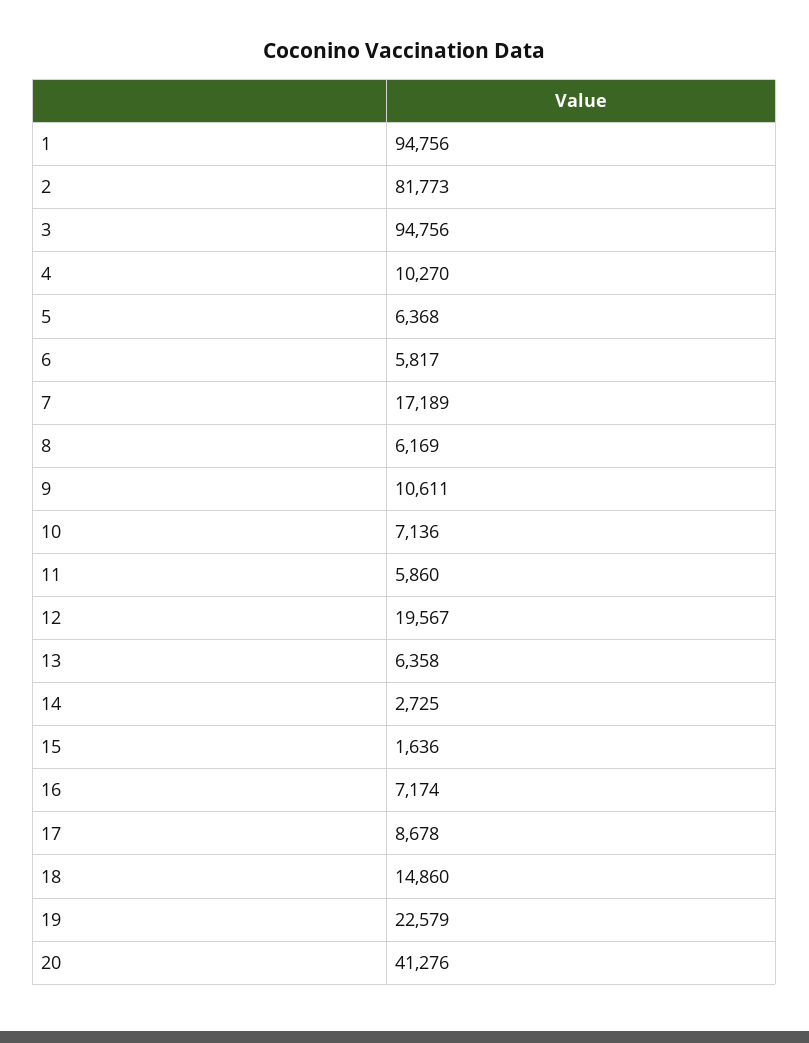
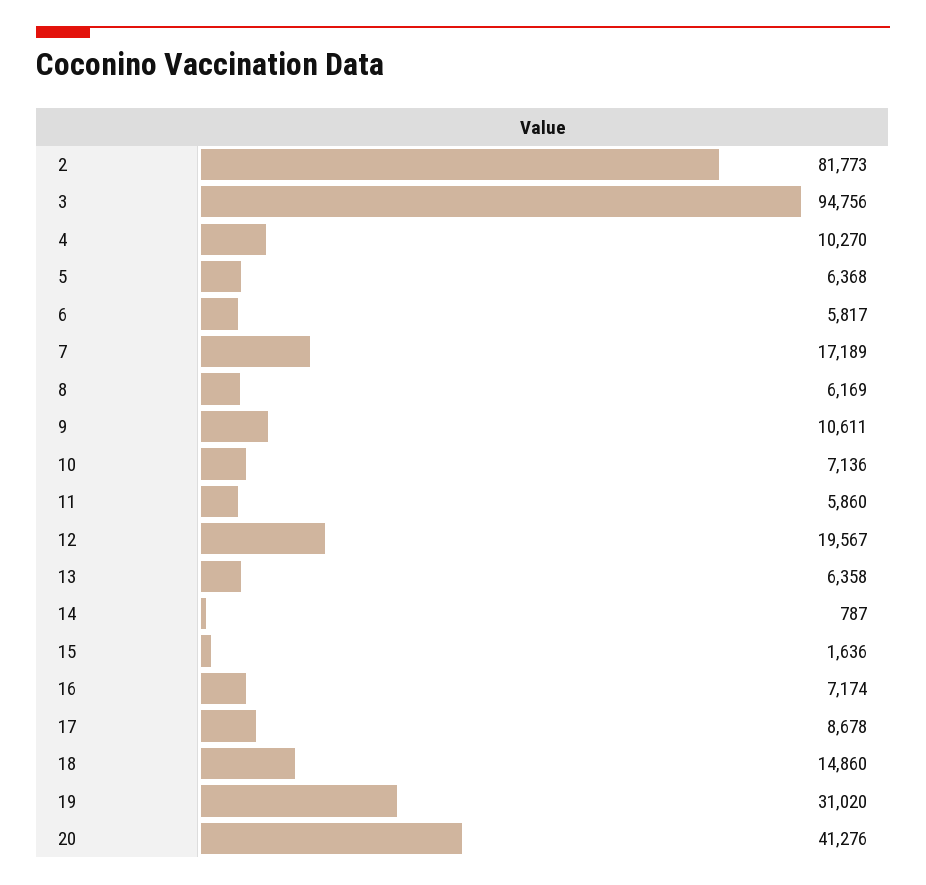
  {
-   "1": 94756,
    "2": 81773,
    "3": 94756,
    "4": 10270,
    "5": 6368,
    "6": 5817,
    "7": 17189,
    "8": 6169,
    "9": 10611,
    "10": 7136,
    "11": 5860,
    "12": 19567,
    "13": 6358,
-   "14": 2725,
+   "14": 787,
    "15": 1636,
    "16": 7174,
    "17": 8678,
    "18": 14860,
-   "19": 22579,
+   "19": 31020,
    "20": 41276
  }

